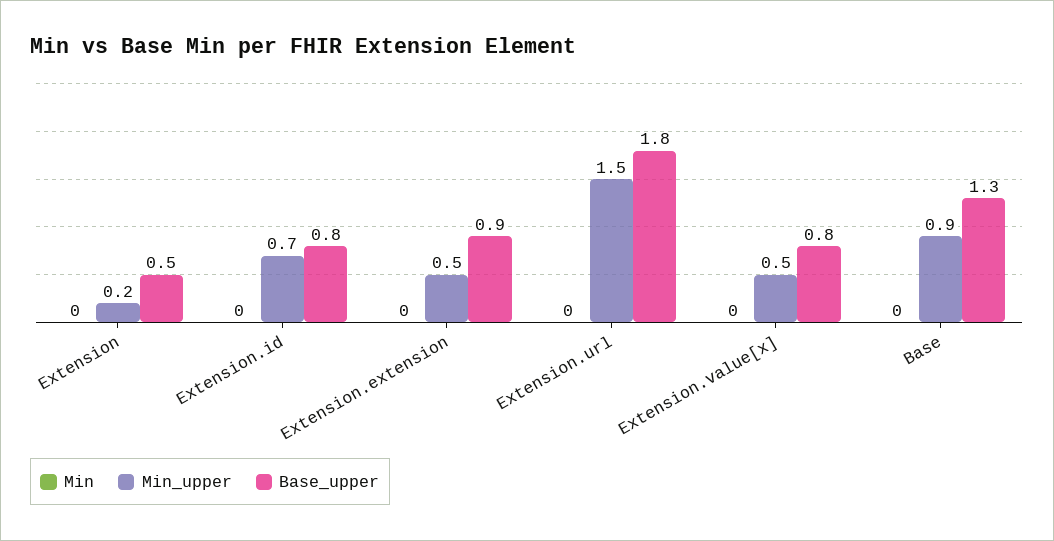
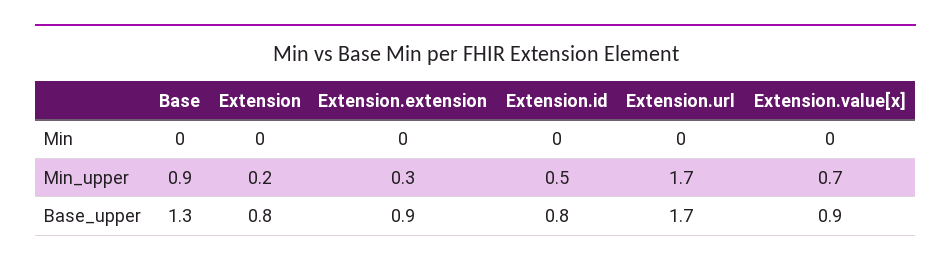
  {
    "Min": {
      "Extension": 0,
      "Extension.id": 0,
      "Extension.extension": 0,
      "Extension.url": 0,
      "Extension.value[x]": 0,
      "Base": 0
    },
    "Min_upper": {
      "Extension": 0.2,
-     "Extension.id": 0.7,
+     "Extension.id": 0.5,
-     "Extension.extension": 0.5,
+     "Extension.extension": 0.3,
-     "Extension.url": 1.5,
+     "Extension.url": 1.7,
-     "Extension.value[x]": 0.5,
+     "Extension.value[x]": 0.7,
      "Base": 0.9
    },
    "Base_upper": {
-     "Extension": 0.5,
+     "Extension": 0.8,
      "Extension.id": 0.8,
      "Extension.extension": 0.9,
-     "Extension.url": 1.8,
+     "Extension.url": 1.7,
-     "Extension.value[x]": 0.8,
+     "Extension.value[x]": 0.9,
      "Base": 1.3
    }
  }

